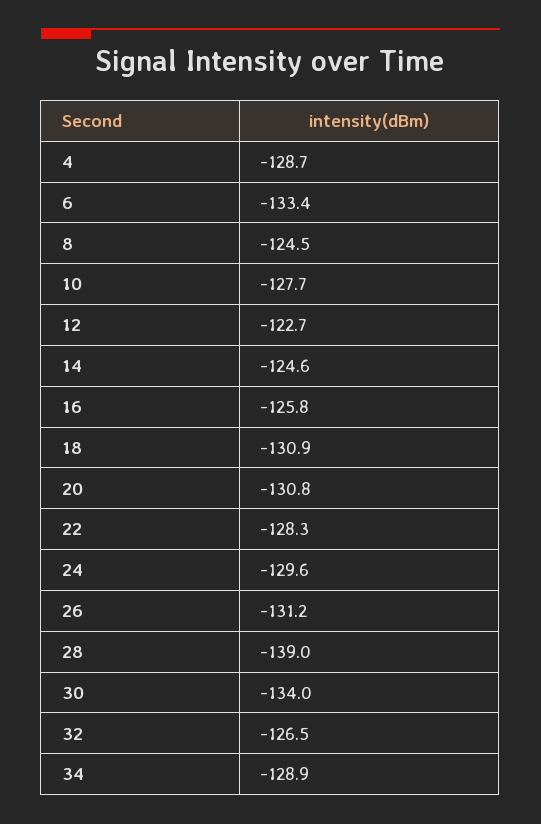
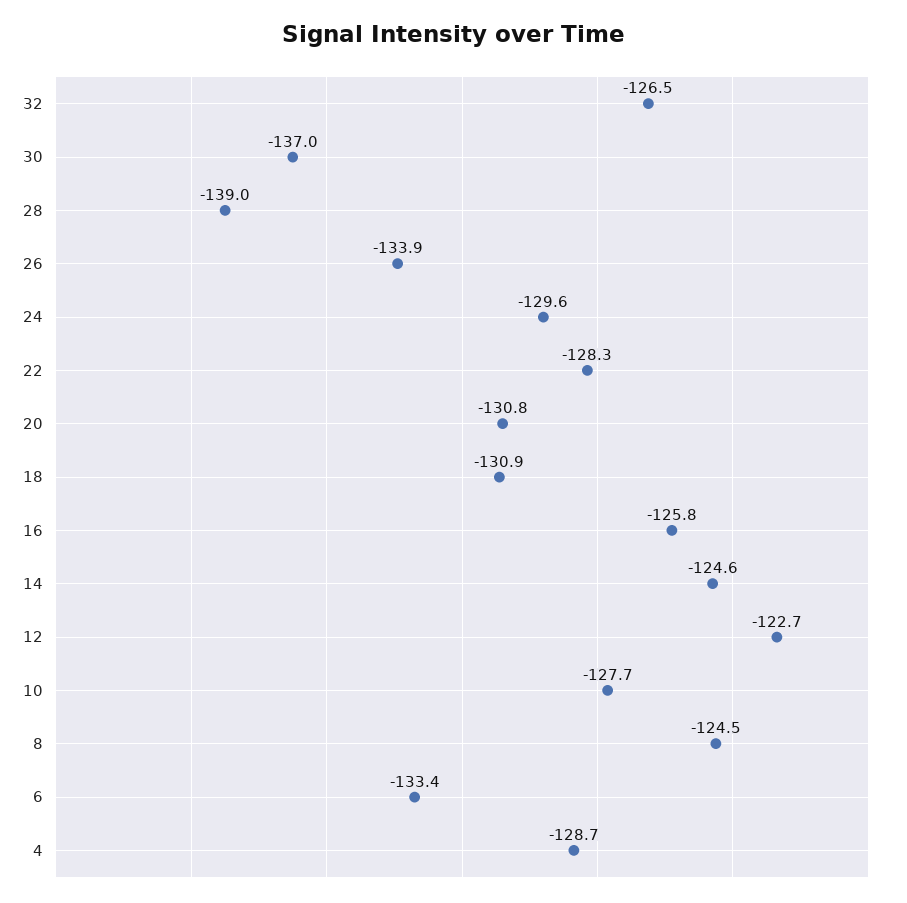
  {
    "4": -128.7,
    "6": -133.4,
    "8": -124.5,
    "10": -127.7,
    "12": -122.7,
    "14": -124.6,
    "16": -125.8,
    "18": -130.9,
    "20": -130.8,
    "22": -128.3,
    "24": -129.6,
-   "26": -131.2,
+   "26": -133.9,
    "28": -139,
-   "30": -134,
+   "30": -137,
-   "32": -126.5,
+   "32": -126.5
-   "34": -128.9
  }

